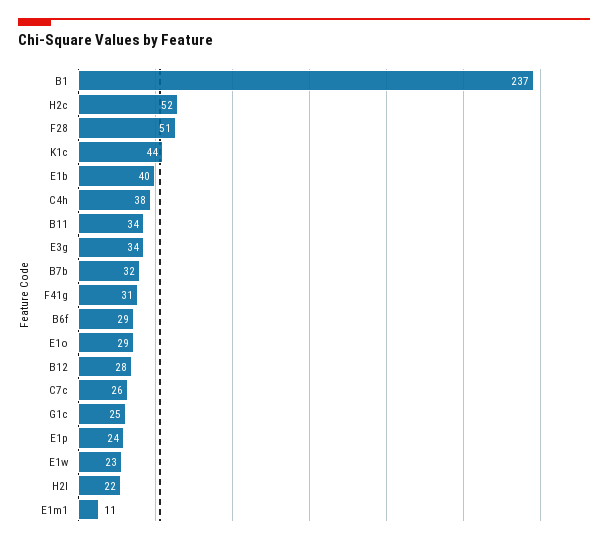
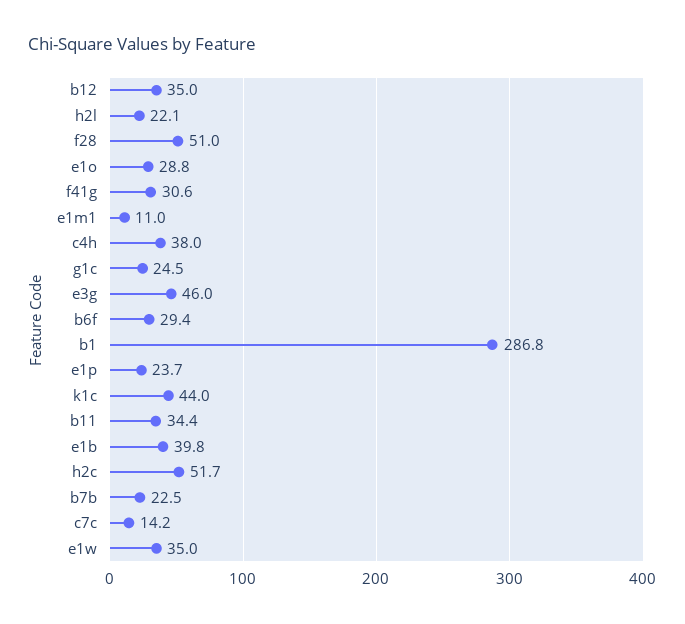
  {
-   "B1": 237,
+   "B1": 286.8,
    "H2c": 51.7,
    "F28": 51,
    "K1c": 44,
    "E1b": 39.8,
    "C4h": 38,
    "B11": 34.4,
-   "E3g": 34,
+   "E3g": 46,
-   "B7b": 32,
+   "B7b": 22.5,
    "F41g": 30.6,
    "B6f": 29.4,
    "E1o": 28.8,
-   "B12": 28,
+   "B12": 35,
-   "C7c": 26,
+   "C7c": 14.2,
    "G1c": 24.5,
    "E1p": 23.7,
-   "E1w": 23,
+   "E1w": 35,
    "H2l": 22.1,
    "E1m1": 11
  }

